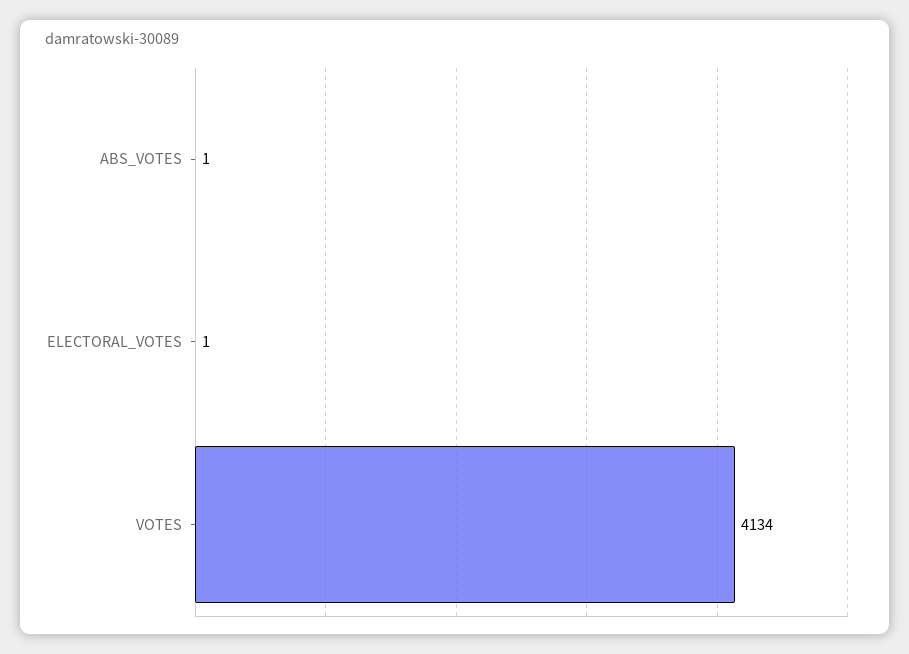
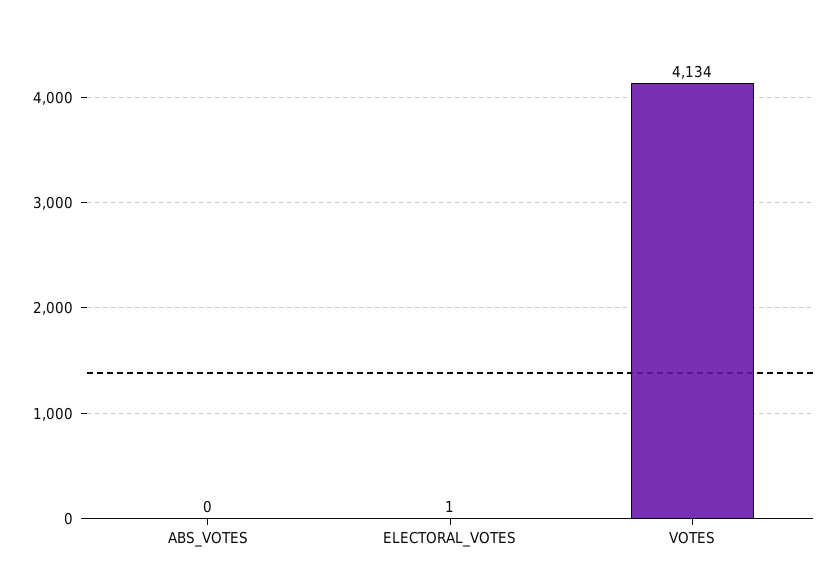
  {
-   "ABS_VOTES": 1,
+   "ABS_VOTES": 0,
    "ELECTORAL_VOTES": 1,
    "VOTES": 4134
  }

